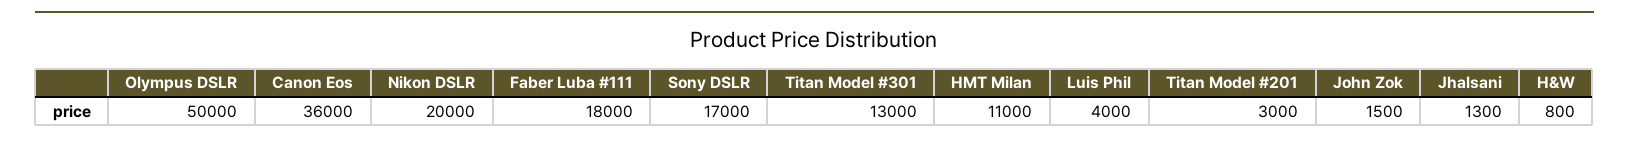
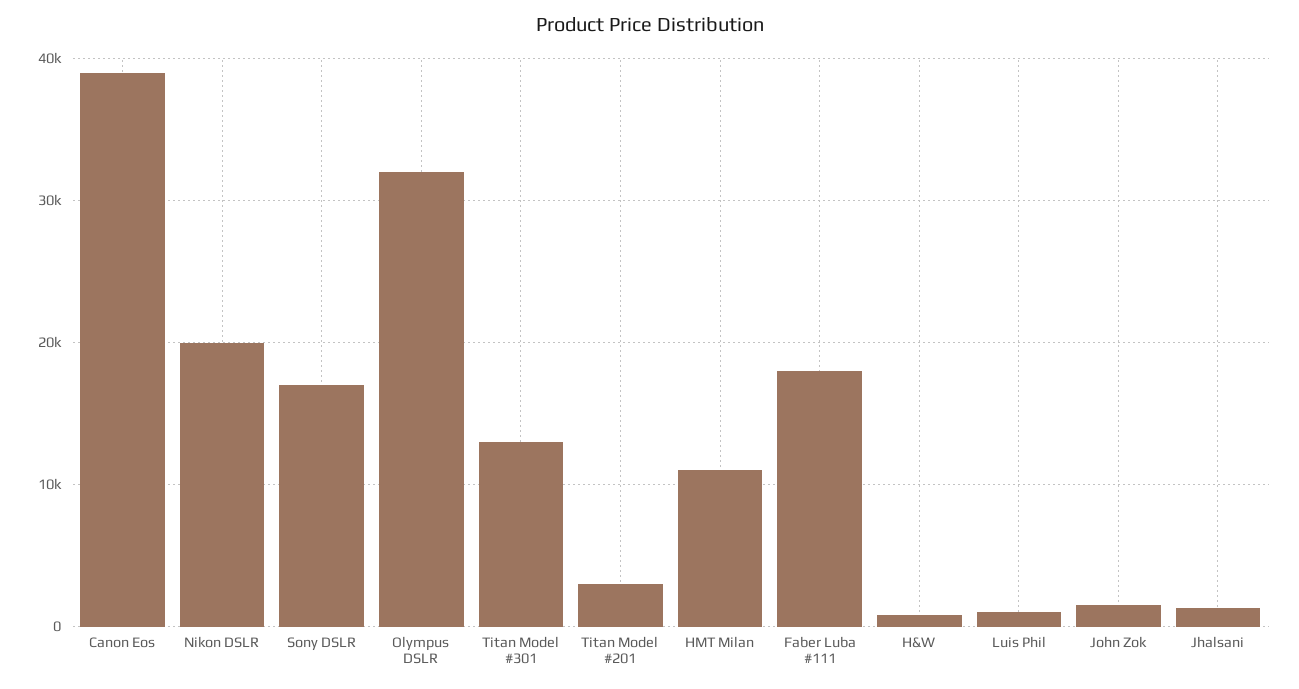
  {
-   "Olympus DSLR": 50000,
+   "Olympus DSLR": 32000,
-   "Canon Eos": 36000,
+   "Canon Eos": 39000,
    "Nikon DSLR": 20000,
    "Faber Luba #111": 18000,
    "Sony DSLR": 17000,
    "Titan Model #301": 13000,
    "HMT Milan": 11000,
-   "Luis Phil": 4000,
+   "Luis Phil": 1000,
    "Titan Model #201": 3000,
    "John Zok": 1500,
    "Jhalsani": 1300,
    "H&W": 800
  }

